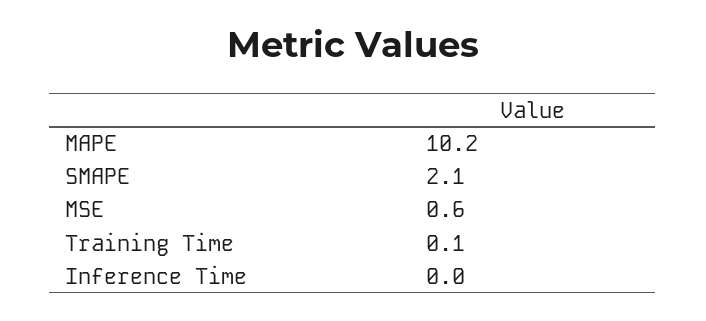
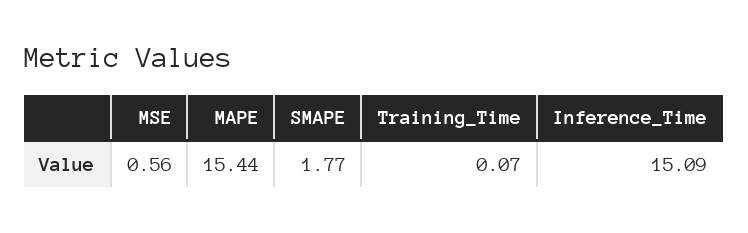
  {
-   "MAPE": 10.2,
+   "MAPE": 15.44,
-   "SMAPE": 2.1,
+   "SMAPE": 1.77,
    "MSE": 0.56,
    "Training Time": 0.07,
-   "Inference Time": 0
+   "Inference Time": 15.09
  }

